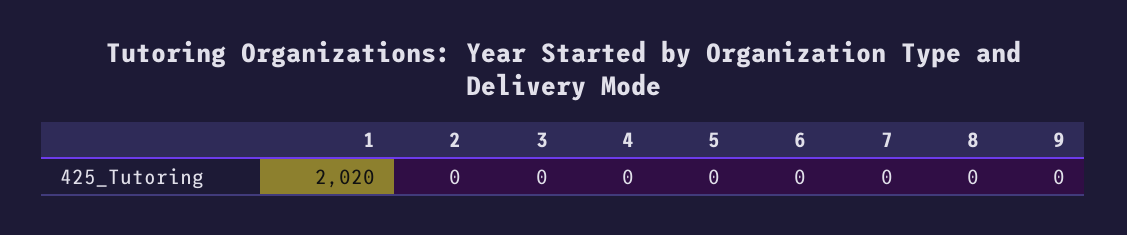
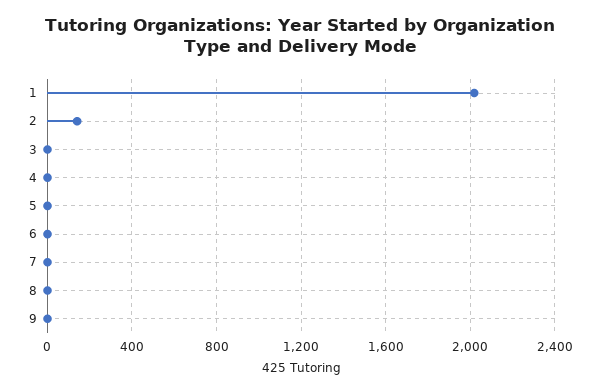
  {
    "1": 2020,
-   "2": 0,
+   "2": 150,
    "3": 0,
    "4": 0,
    "5": 0,
    "6": 0,
    "7": 0,
    "8": 0,
    "9": 0
  }

